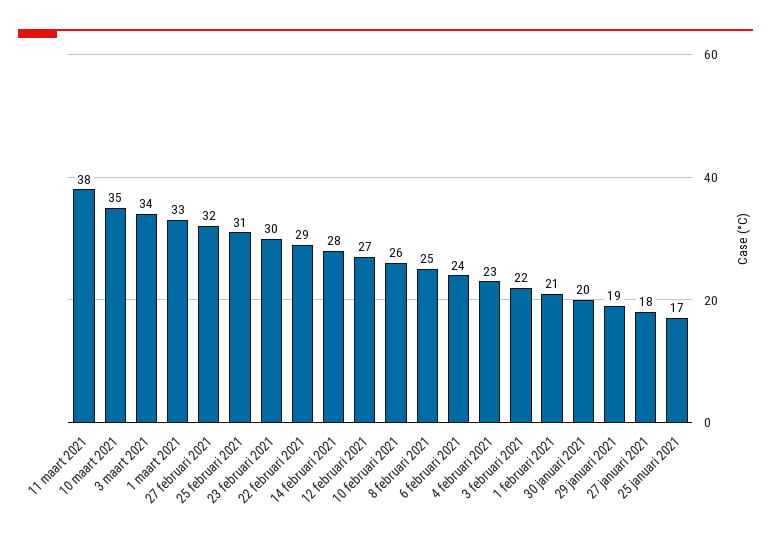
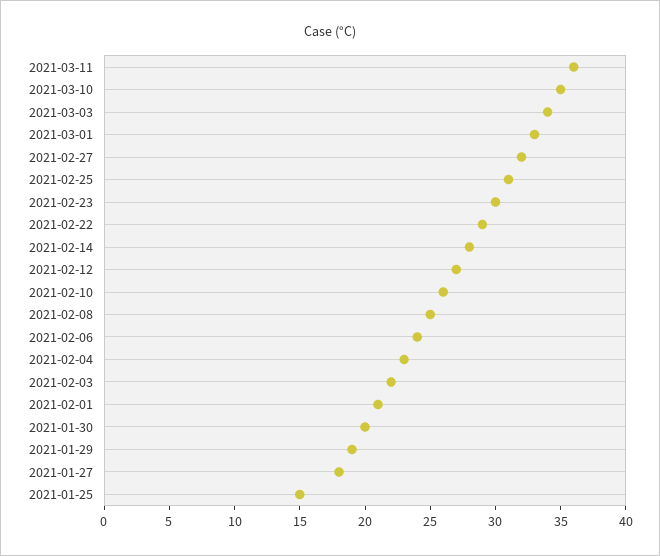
  {
-   "11 maart 2021": 38,
+   "11 maart 2021": 36,
    "10 maart 2021": 35,
    "3 maart 2021": 34,
    "1 maart 2021": 33,
    "27 februari 2021": 32,
    "25 februari 2021": 31,
    "23 februari 2021": 30,
    "22 februari 2021": 29,
    "14 februari 2021": 28,
    "12 februari 2021": 27,
    "10 februari 2021": 26,
    "8 februari 2021": 25,
    "6 februari 2021": 24,
    "4 februari 2021": 23,
    "3 februari 2021": 22,
    "1 februari 2021": 21,
    "30 januari 2021": 20,
    "29 januari 2021": 19,
    "27 januari 2021": 18,
-   "25 januari 2021": 17
+   "25 januari 2021": 15
  }

